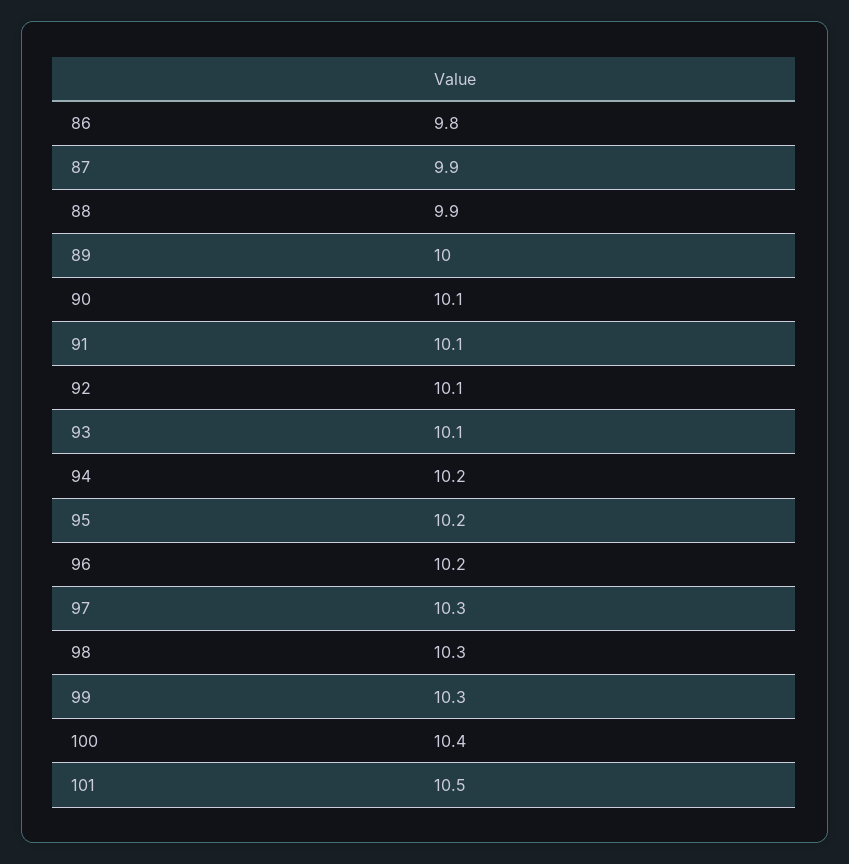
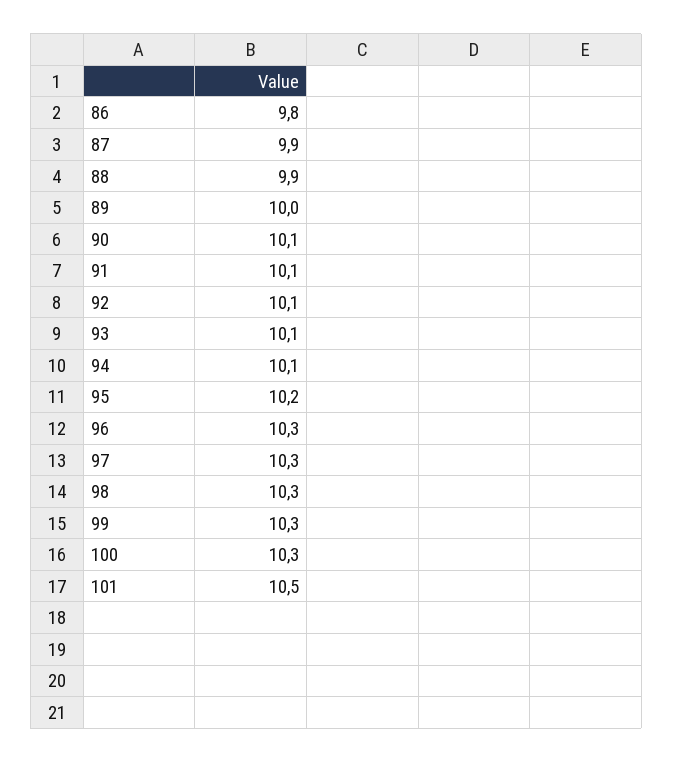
  {
    "86": 9.8,
    "87": 9.9,
    "88": 9.9,
    "89": 10,
    "90": 10.1,
    "91": 10.1,
    "92": 10.1,
    "93": 10.1,
-   "94": 10.2,
+   "94": 10.1,
    "95": 10.2,
-   "96": 10.2,
+   "96": 10.3,
    "97": 10.3,
    "98": 10.3,
    "99": 10.3,
-   "100": 10.4,
+   "100": 10.3,
    "101": 10.5
  }

